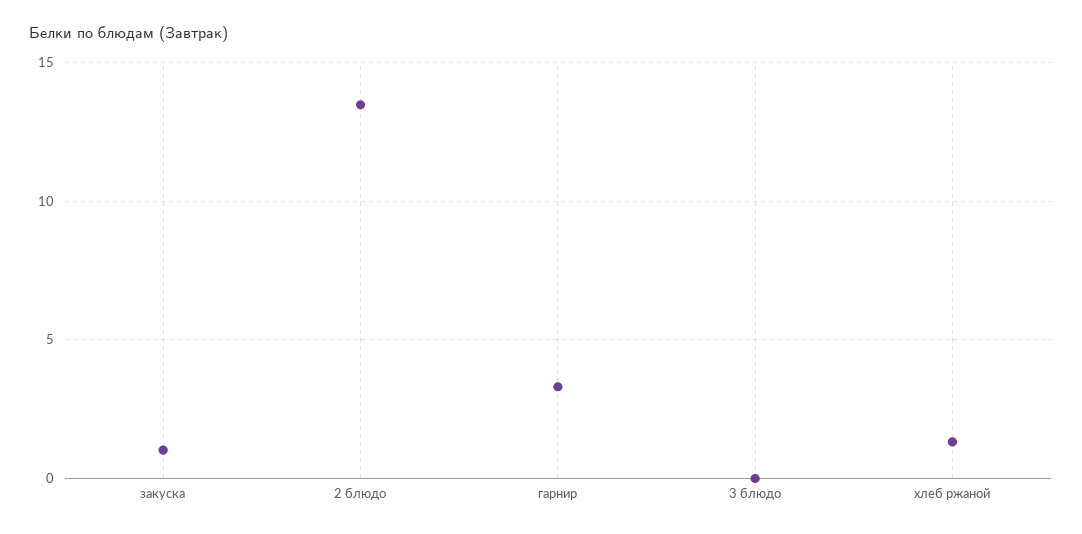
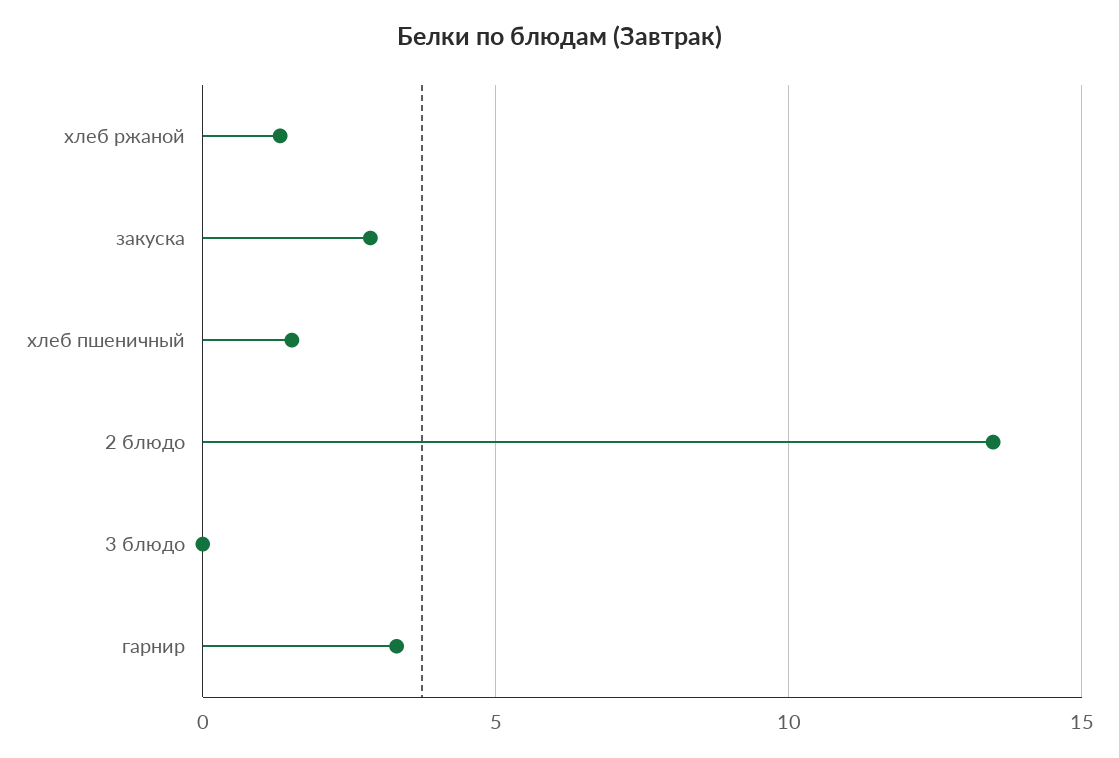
  {
-   "закуска": 1,
+   "закуска": 3,
    "2 блюдо": 13.5,
    "гарнир": 3.5,
    "3 блюдо": 0,
-   "хлеб ржаной": 1.5
+   "хлеб ржаной": 1.5,
+   "хлеб пшеничный": 1.5
  }

